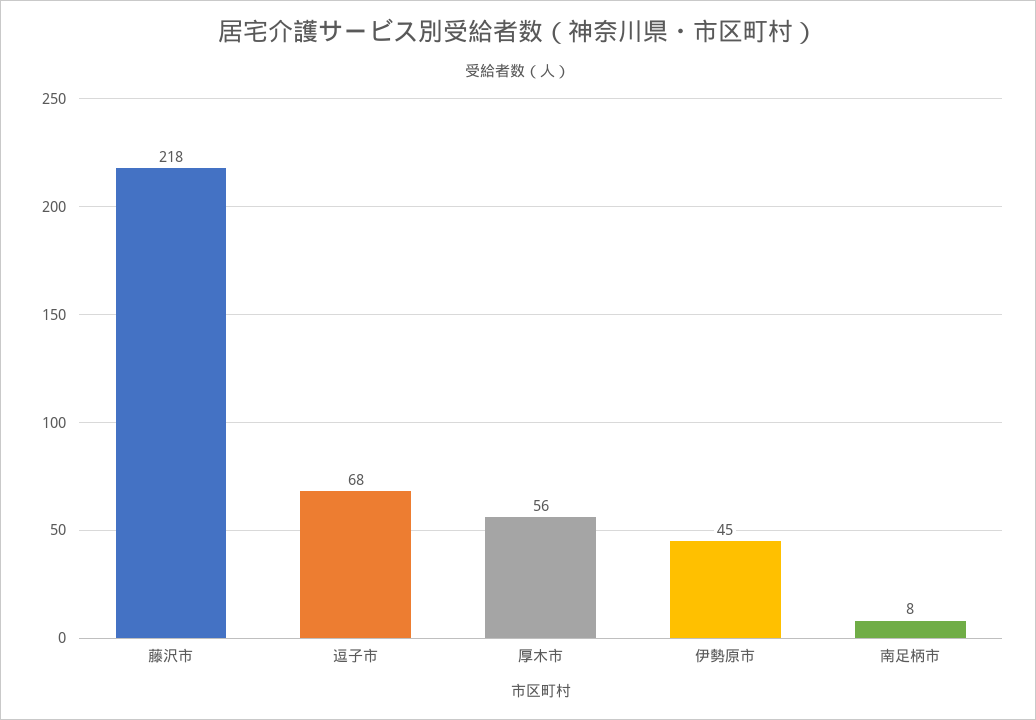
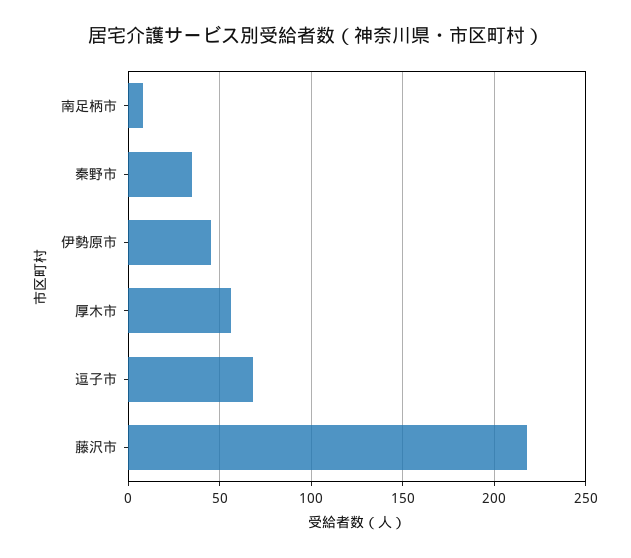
  {
    "藤沢市": 218,
    "逗子市": 68,
    "厚木市": 56,
    "伊勢原市": 45,
-   "南足柄市": 8
+   "南足柄市": 8,
+   "秦野市": 35
  }

